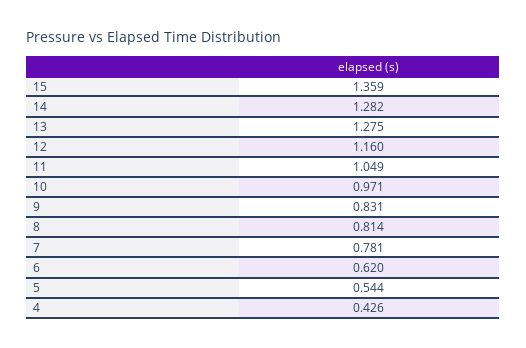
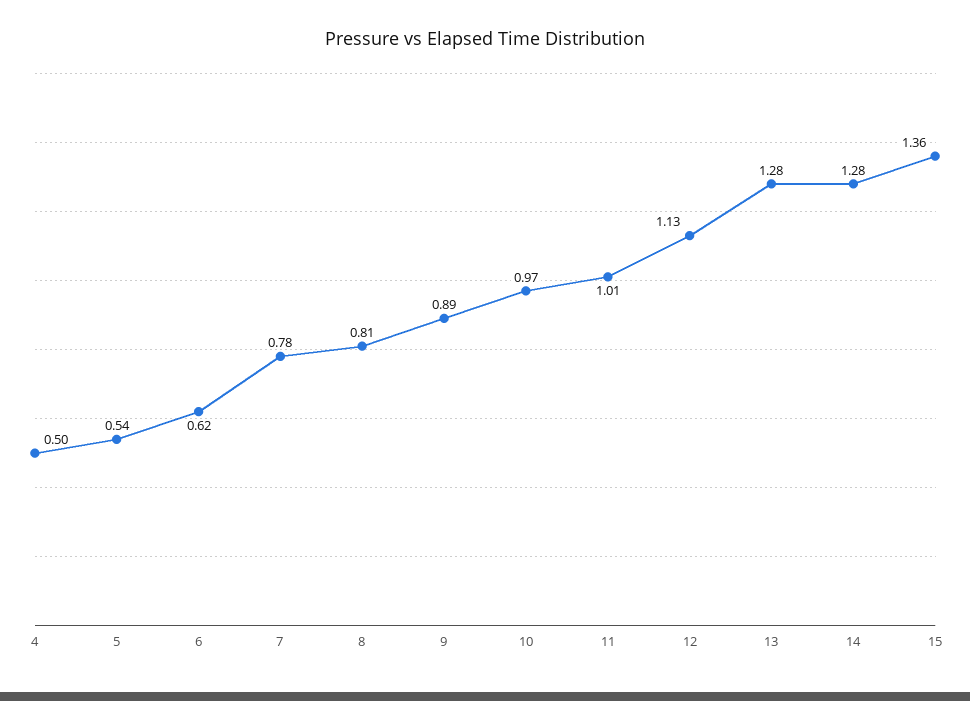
  {
    "15": 1.359,
    "14": 1.282,
    "13": 1.275,
-   "12": 1.16,
+   "12": 1.13,
-   "11": 1.049,
+   "11": 1.01,
    "10": 0.971,
-   "9": 0.831,
+   "9": 0.89,
    "8": 0.814,
    "7": 0.781,
    "6": 0.62,
    "5": 0.544,
-   "4": 0.426
+   "4": 0.5
  }

